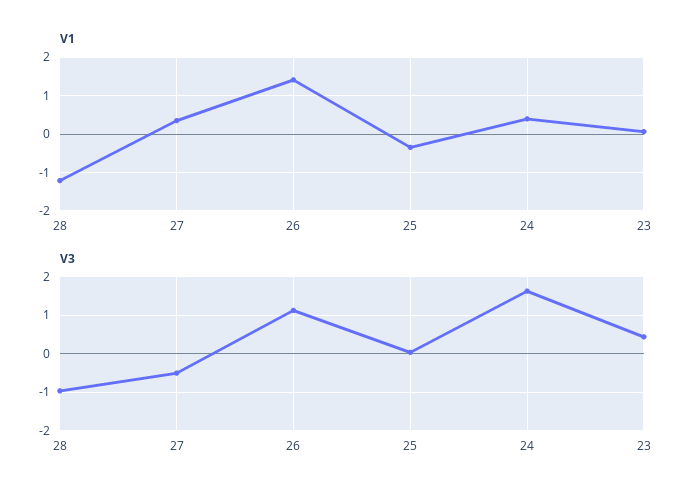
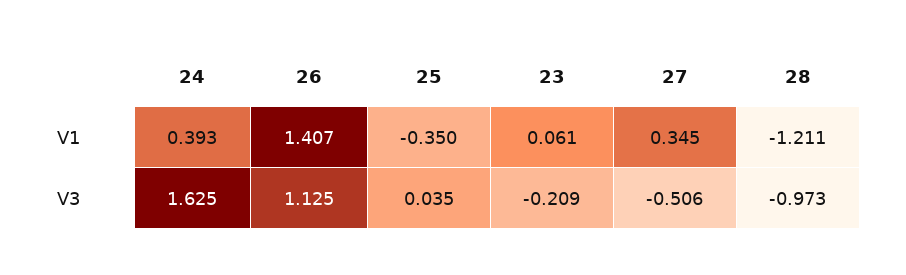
  {
    "V1": {
      "28": -1.211,
      "27": 0.345,
      "26": 1.407,
      "25": -0.35,
      "24": 0.393,
      "23": 0.061
    },
    "V3": {
      "28": -0.973,
      "27": -0.506,
      "26": 1.125,
      "25": 0.035,
      "24": 1.625,
-     "23": 0.4
+     "23": -0.209
    }
  }

